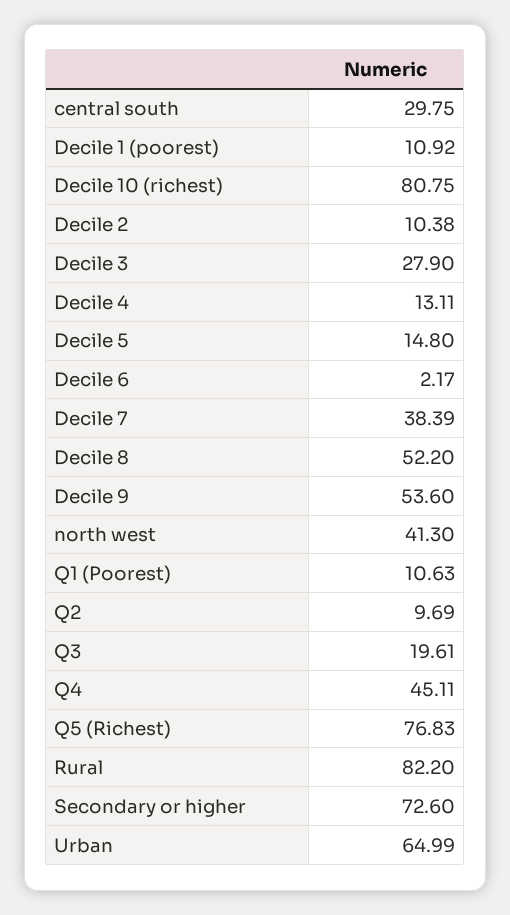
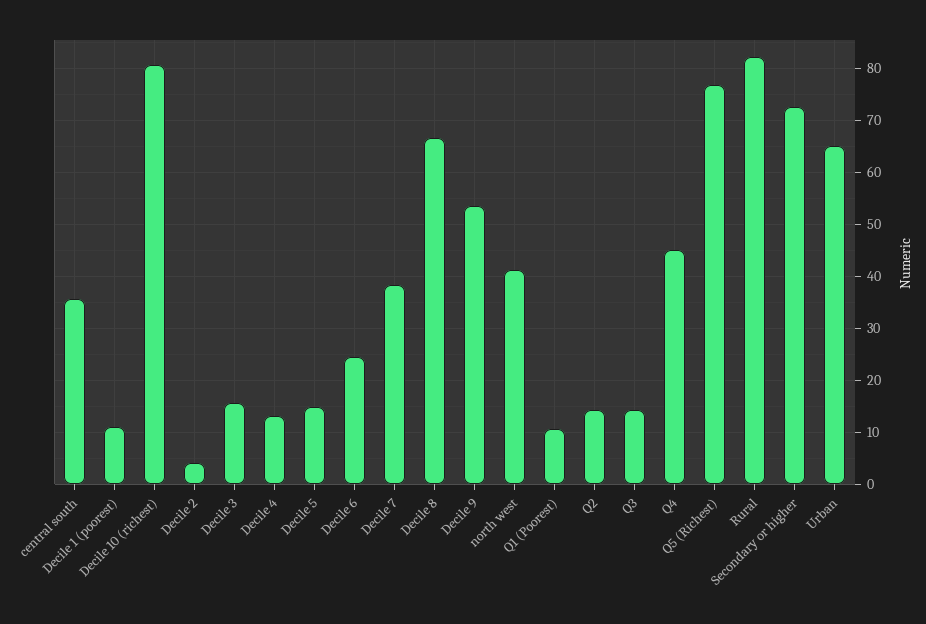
  {
-   "central south": 29.75,
+   "central south": 36,
    "Decile 1 (poorest)": 10.92,
    "Decile 10 (richest)": 80.75,
-   "Decile 2": 10.38,
+   "Decile 2": 4,
-   "Decile 3": 27.9,
+   "Decile 3": 16,
    "Decile 4": 13.11,
    "Decile 5": 14.8,
-   "Decile 6": 2.17,
+   "Decile 6": 24,
    "Decile 7": 38.39,
-   "Decile 8": 52.2,
+   "Decile 8": 66,
    "Decile 9": 53.6,
    "north west": 41.3,
    "Q1 (Poorest)": 10.63,
-   "Q2": 9.69,
+   "Q2": 14,
-   "Q3": 19.61,
+   "Q3": 14,
    "Q4": 45.11,
    "Q5 (Richest)": 76.83,
    "Rural": 82.2,
    "Secondary or higher": 72.6,
    "Urban": 64.99
  }

